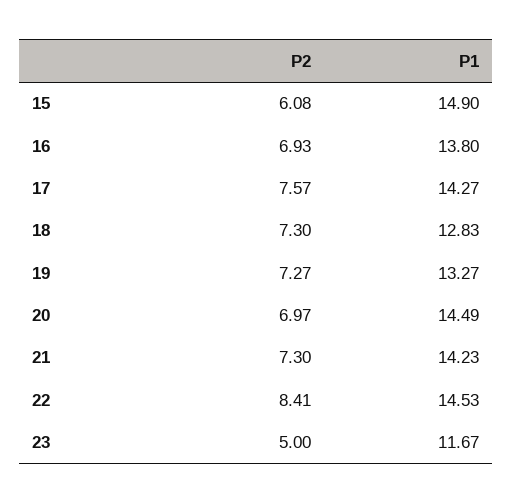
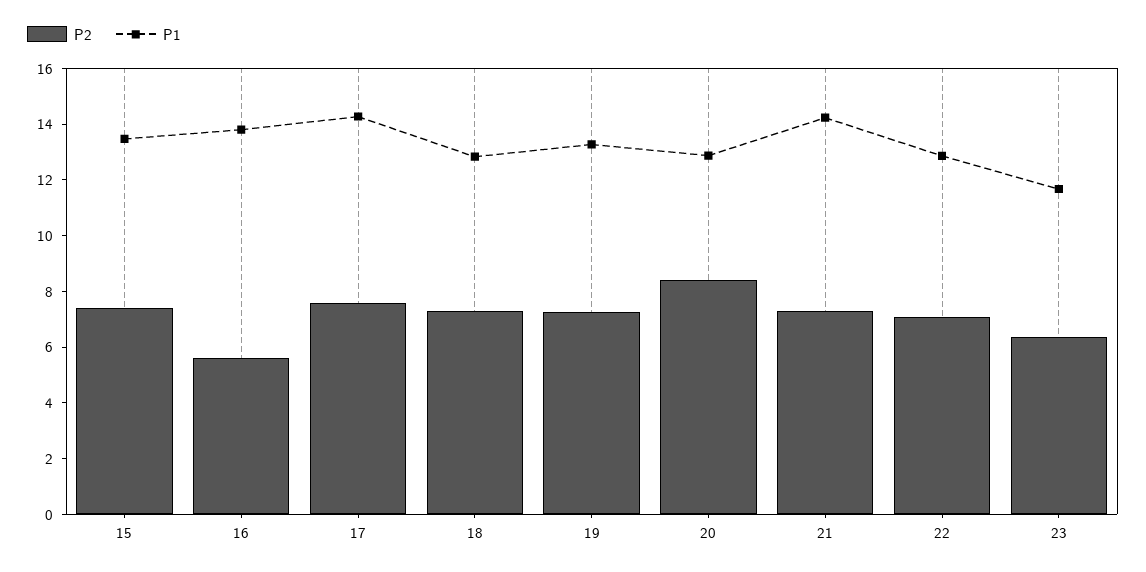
  {
    "P2": {
-     "15": 6.08,
+     "15": 7.5,
-     "16": 6.93,
+     "16": 5.5,
      "17": 7.57,
      "18": 7.3,
      "19": 7.27,
-     "20": 6.97,
+     "20": 8.5,
      "21": 7.3,
-     "22": 8.41,
+     "22": 7,
-     "23": 5
+     "23": 6.5
    },
    "P1": {
-     "15": 14.9,
+     "15": 13.5,
      "16": 13.8,
      "17": 14.27,
      "18": 12.83,
      "19": 13.27,
-     "20": 14.49,
+     "20": 13,
      "21": 14.23,
-     "22": 14.53,
+     "22": 13,
      "23": 11.67
    }
  }

